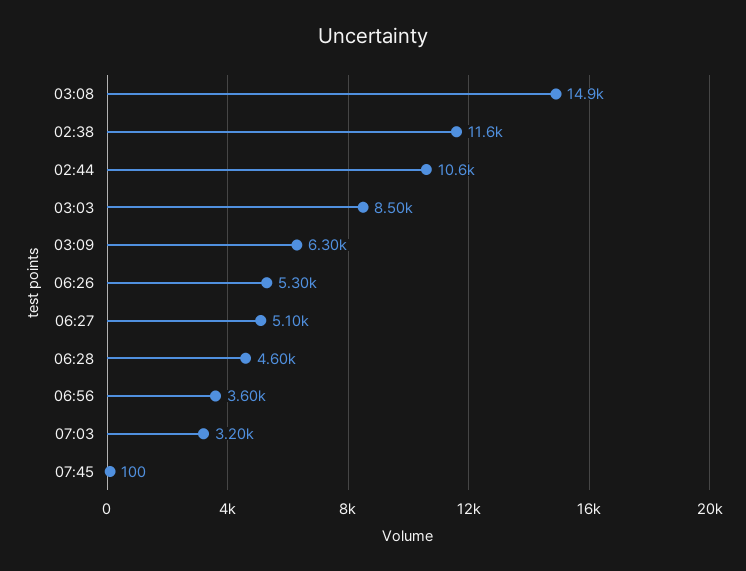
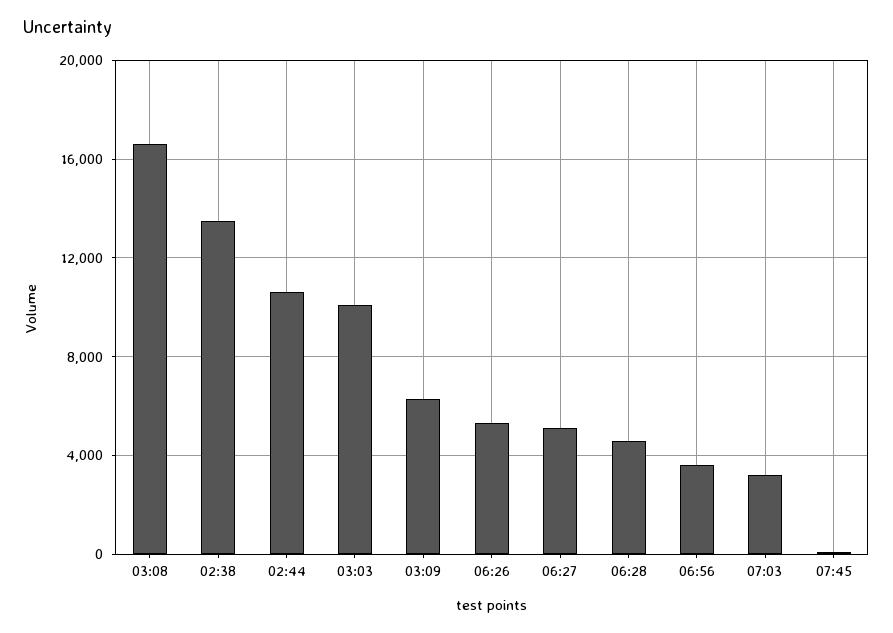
  {
-   "03:08": 14900,
+   "03:08": 16500,
-   "02:38": 11600,
+   "02:38": 13500,
    "02:44": 10600,
-   "03:03": 8500,
+   "03:03": 10000,
    "03:09": 6300,
    "06:26": 5300,
    "06:27": 5100,
    "06:28": 4600,
    "06:56": 3600,
    "07:03": 3200,
    "07:45": 100
  }

